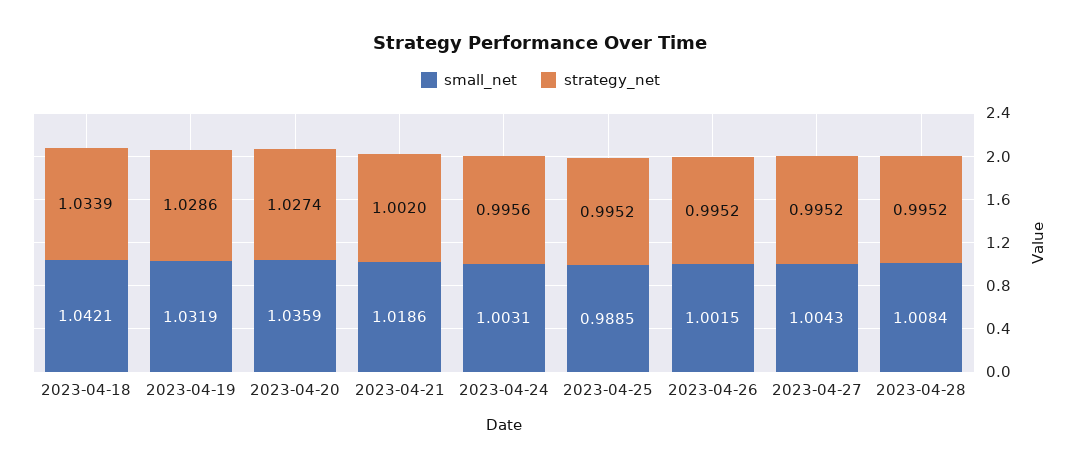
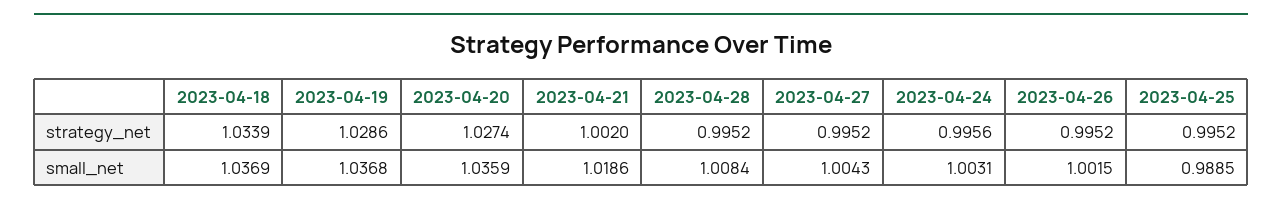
  {
    "small_net": {
-     "2023-04-18": 1.0421,
+     "2023-04-18": 1.0369,
-     "2023-04-19": 1.0319,
+     "2023-04-19": 1.0368,
      "2023-04-20": 1.0359,
      "2023-04-21": 1.0186,
      "2023-04-24": 1.0031,
      "2023-04-25": 0.9885,
      "2023-04-26": 1.0015,
      "2023-04-27": 1.0043,
      "2023-04-28": 1.0084
    },
    "strategy_net": {
      "2023-04-18": 1.0339,
      "2023-04-19": 1.0286,
      "2023-04-20": 1.0274,
      "2023-04-21": 1.002,
      "2023-04-24": 0.9956,
      "2023-04-25": 0.9952,
      "2023-04-26": 0.9952,
      "2023-04-27": 0.9952,
      "2023-04-28": 0.9952
    }
  }

